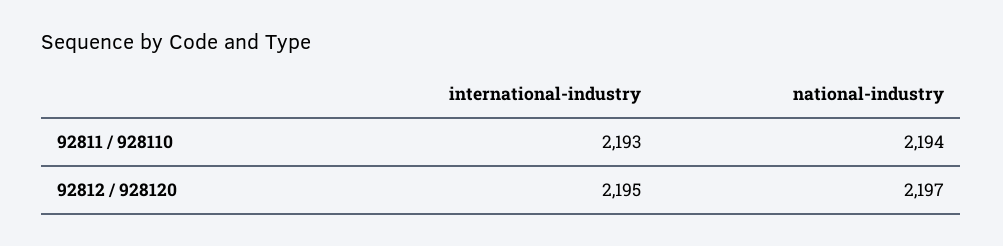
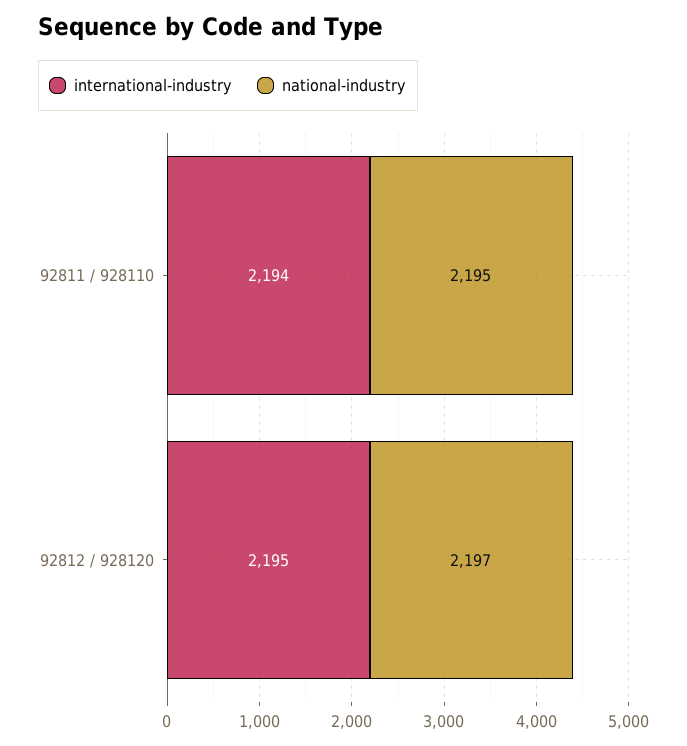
  {
    "international-industry": {
-     "92811 / 928110": 2193,
+     "92811 / 928110": 2194,
      "92812 / 928120": 2195
    },
    "national-industry": {
-     "92811 / 928110": 2194,
+     "92811 / 928110": 2195,
      "92812 / 928120": 2197
    }
  }

